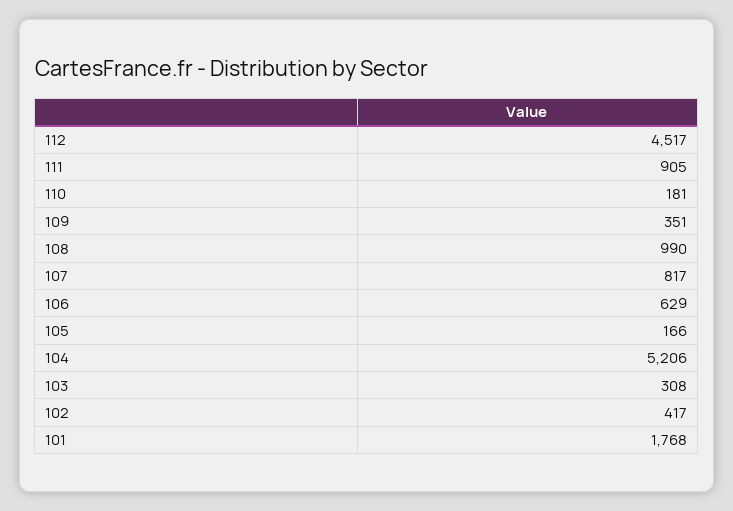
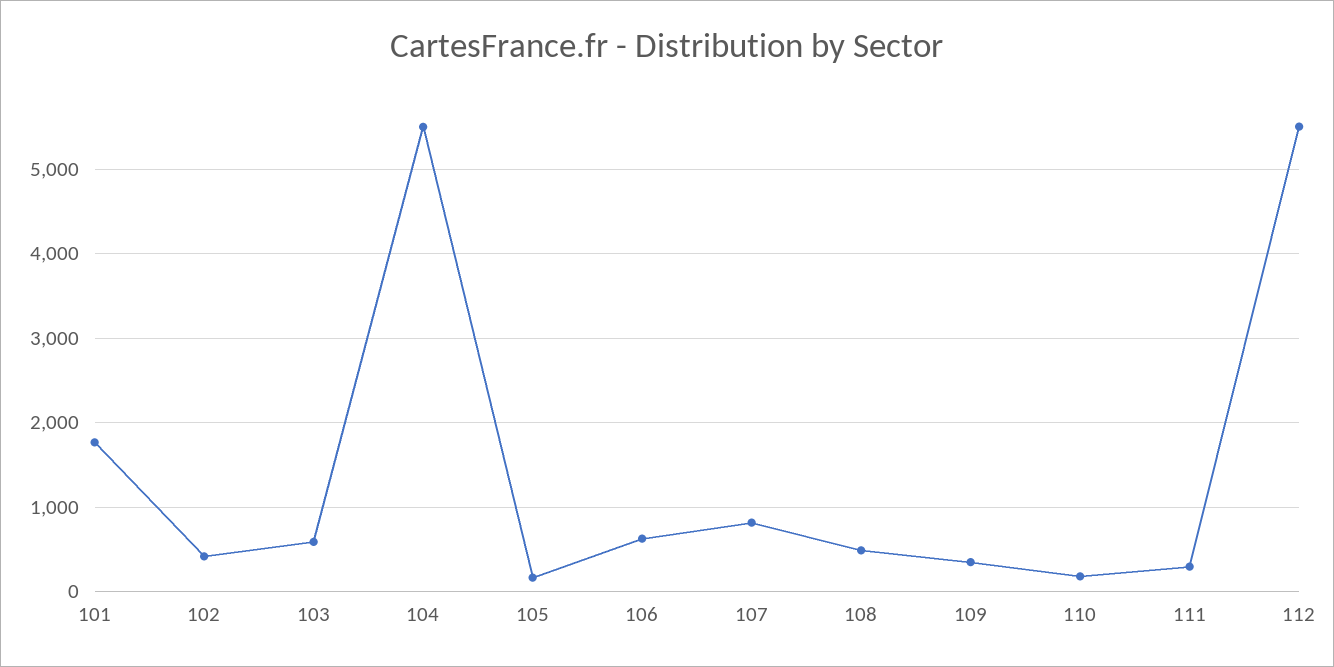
  {
-   "112": 4517,
+   "112": 5500,
-   "111": 905,
+   "111": 300,
    "110": 181,
    "109": 351,
-   "108": 990,
+   "108": 500,
    "107": 817,
    "106": 629,
    "105": 166,
-   "104": 5206,
+   "104": 5500,
-   "103": 308,
+   "103": 600,
    "102": 417,
    "101": 1768
  }

